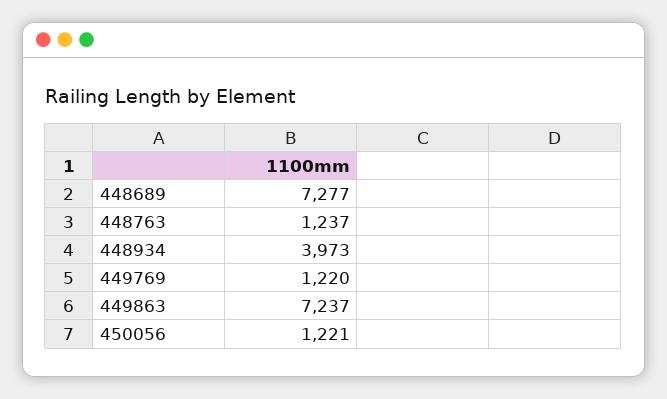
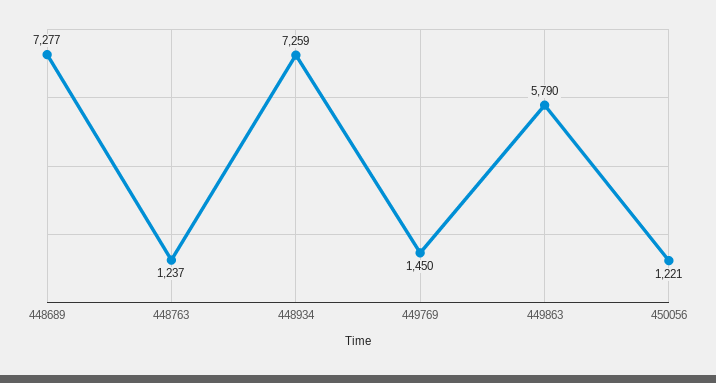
  {
    "448689": 7277,
    "448763": 1237,
-   "448934": 3973,
+   "448934": 7259,
-   "449769": 1220,
+   "449769": 1450,
-   "449863": 7237,
+   "449863": 5790,
    "450056": 1221
  }

